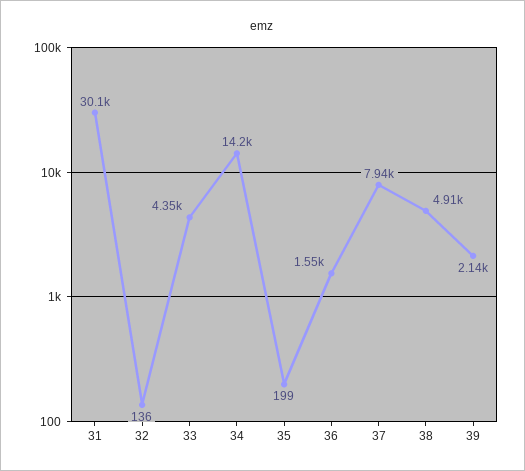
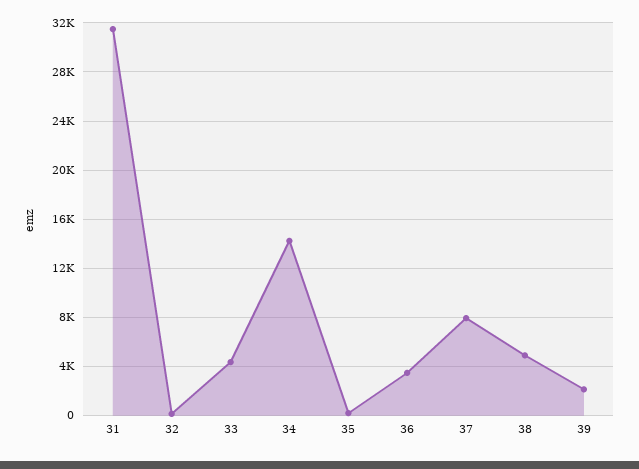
  {
-   "31": 30100,
+   "31": 31500,
    "32": 136,
    "33": 4350,
    "34": 14200,
    "35": 199,
-   "36": 1550,
+   "36": 3500,
    "37": 7940,
    "38": 4910,
    "39": 2140
  }

